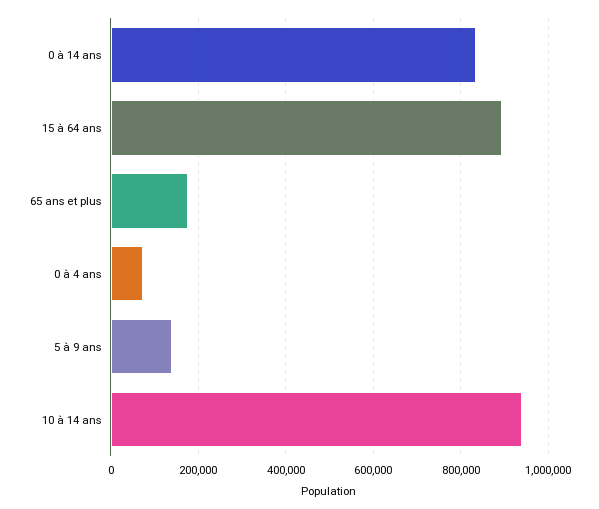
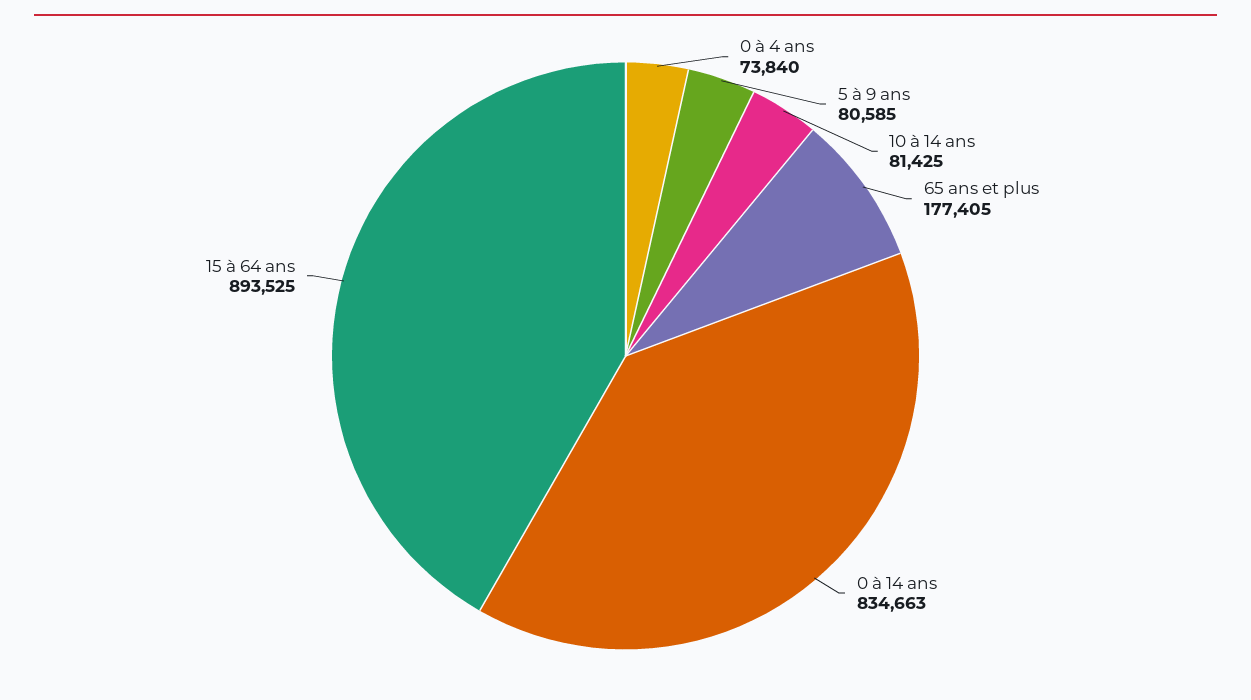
  {
    "0 à 14 ans": 834663,
    "15 à 64 ans": 893525,
    "65 ans et plus": 177405,
    "0 à 4 ans": 73840,
-   "5 à 9 ans": 140000,
+   "5 à 9 ans": 80585,
-   "10 à 14 ans": 940000
+   "10 à 14 ans": 81425
  }

